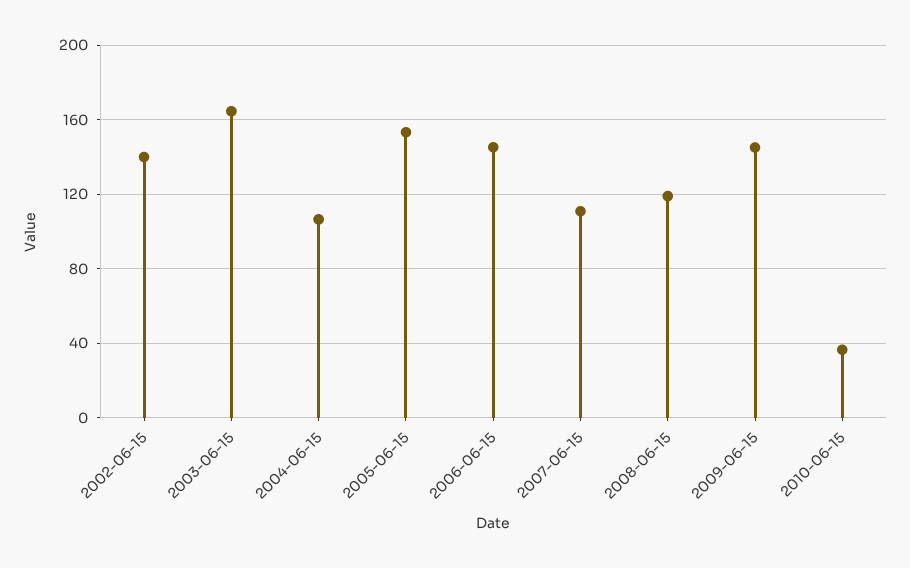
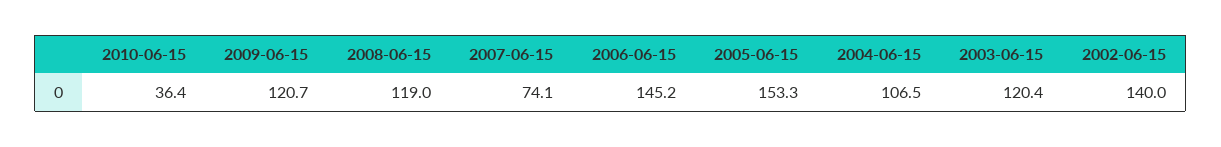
  {
    "2002-06-15": 140,
-   "2003-06-15": 165,
+   "2003-06-15": 120.4,
    "2004-06-15": 106.5,
    "2005-06-15": 153.3,
    "2006-06-15": 145.2,
-   "2007-06-15": 110,
+   "2007-06-15": 74.1,
    "2008-06-15": 119,
-   "2009-06-15": 145,
+   "2009-06-15": 120.7,
    "2010-06-15": 36.4
  }

